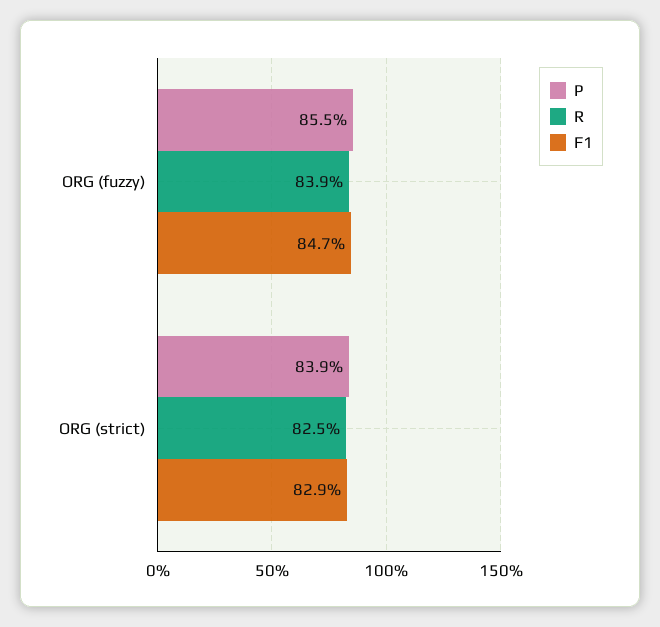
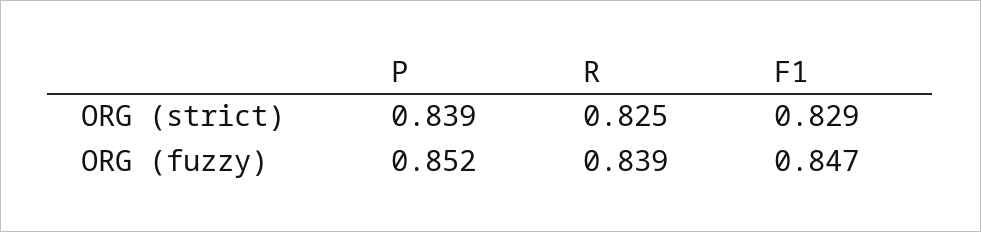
  {
    "P": {
-     "ORG (fuzzy)": 0.855,
+     "ORG (fuzzy)": 0.852,
      "ORG (strict)": 0.839
    },
    "R": {
      "ORG (fuzzy)": 0.839,
      "ORG (strict)": 0.825
    },
    "F1": {
      "ORG (fuzzy)": 0.847,
      "ORG (strict)": 0.829
    }
  }

